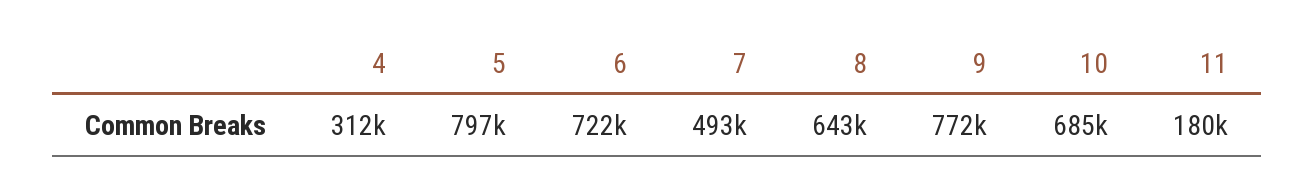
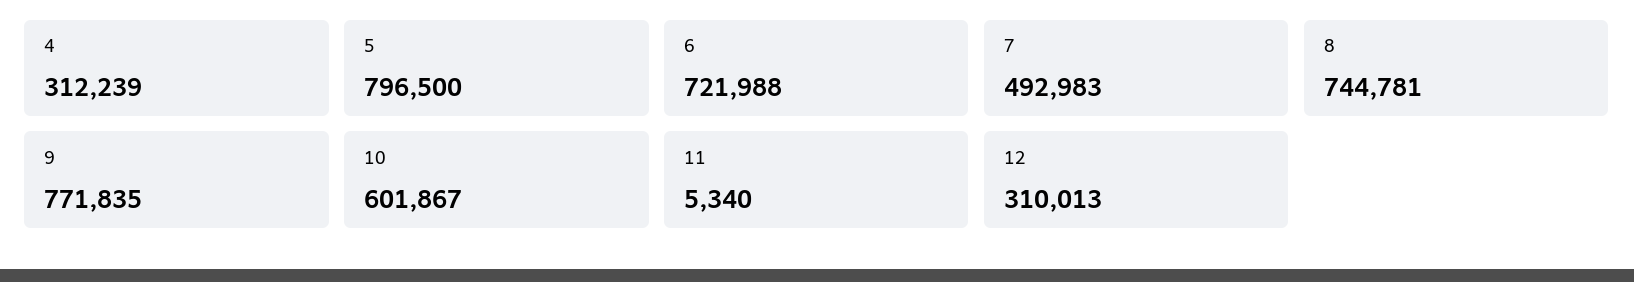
  {
    "4": 312239,
    "5": 796500,
    "6": 721988,
    "7": 492983,
-   "8": 643000,
+   "8": 744781,
    "9": 771835,
-   "10": 685000,
+   "10": 601867,
-   "11": 180000
+   "11": 5340,
+   "12": 310013
  }

